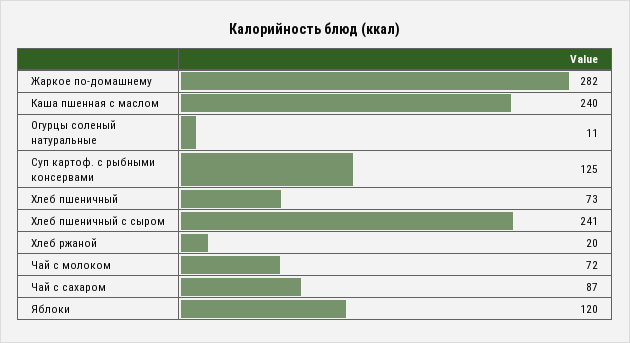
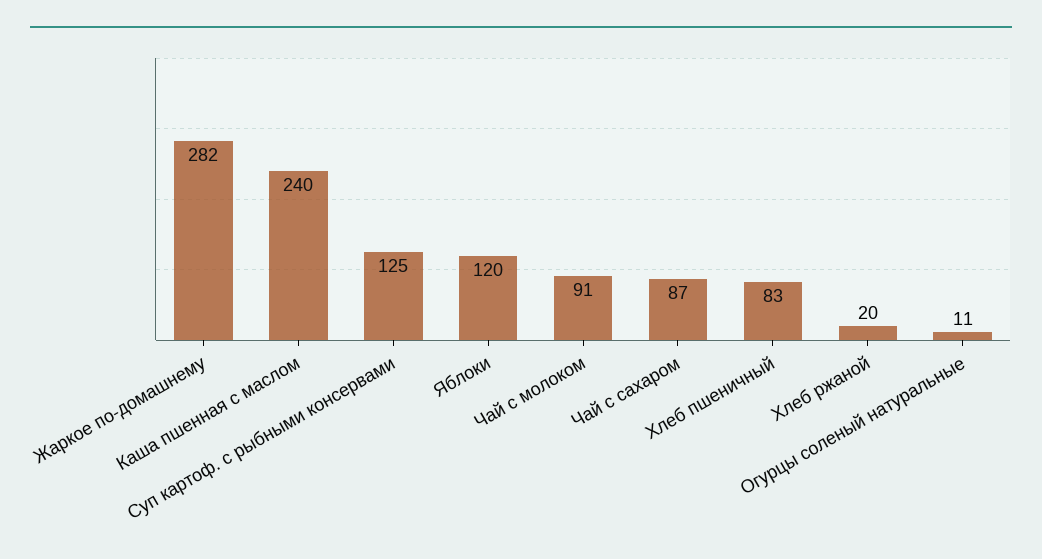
  {
    "Жаркое по-домашнему": 282,
    "Каша пшенная с маслом": 240,
    "Огурцы соленый натуральные": 11,
    "Суп картоф. с рыбными консервами": 125,
-   "Хлеб пшеничный": 73,
+   "Хлеб пшеничный": 83,
-   "Хлеб пшеничный с сыром": 241,
    "Хлеб ржаной": 20,
-   "Чай с молоком": 72,
+   "Чай с молоком": 91,
    "Чай с сахаром": 87,
    "Яблоки": 120
  }

